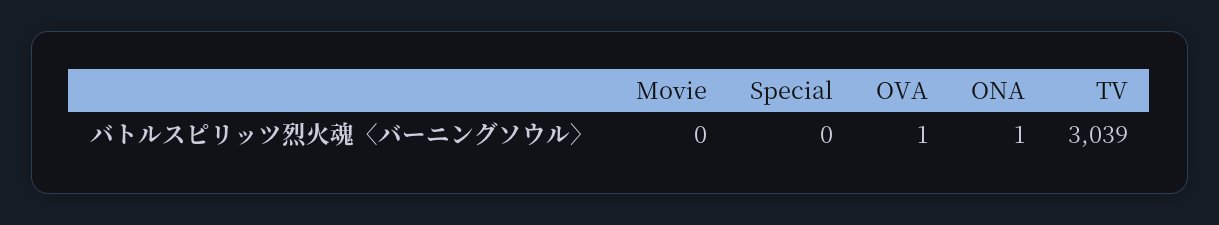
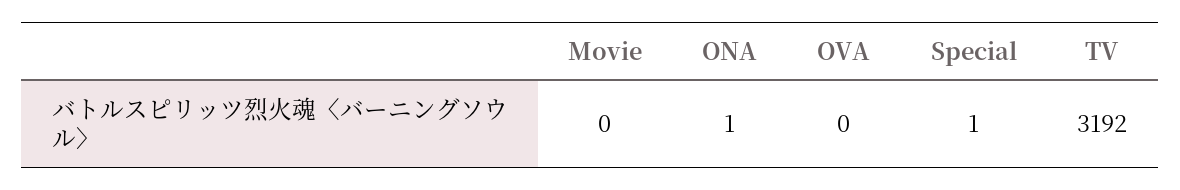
  {
    "Movie": 0,
-   "Special": 0,
+   "Special": 1,
-   "OVA": 1,
+   "OVA": 0,
    "ONA": 1,
-   "TV": 3039
+   "TV": 3192
  }

